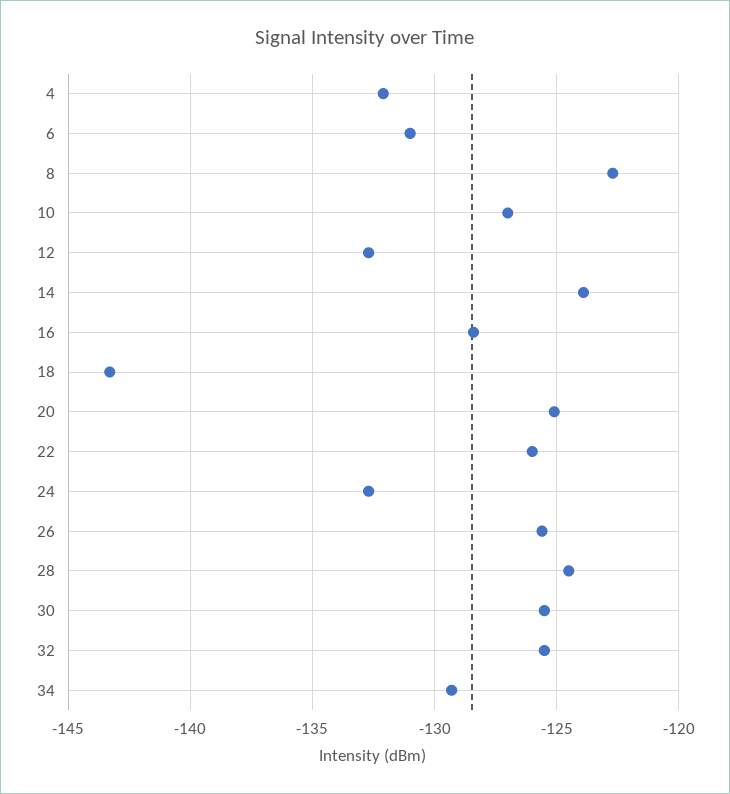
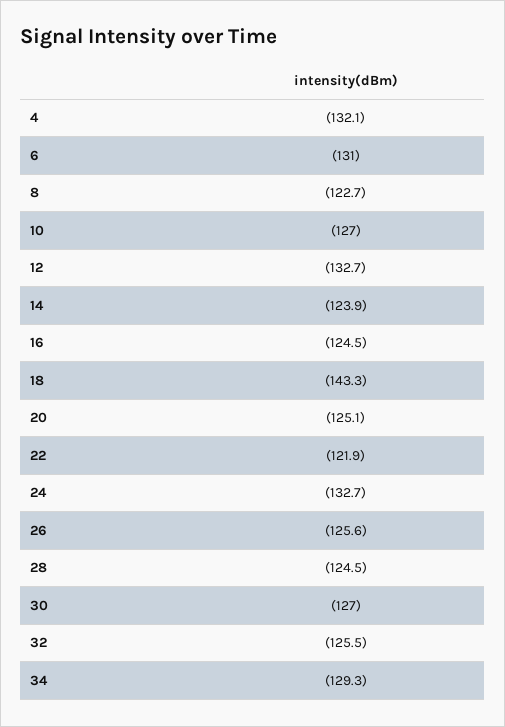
  {
    "4": -132.1,
    "6": -131,
    "8": -122.7,
    "10": -127,
    "12": -132.7,
    "14": -123.9,
-   "16": -128.5,
+   "16": -124.5,
    "18": -143.3,
    "20": -125.1,
-   "22": -126,
+   "22": -121.9,
    "24": -132.7,
    "26": -125.6,
    "28": -124.5,
-   "30": -125.5,
+   "30": -127,
    "32": -125.5,
    "34": -129.3
  }

